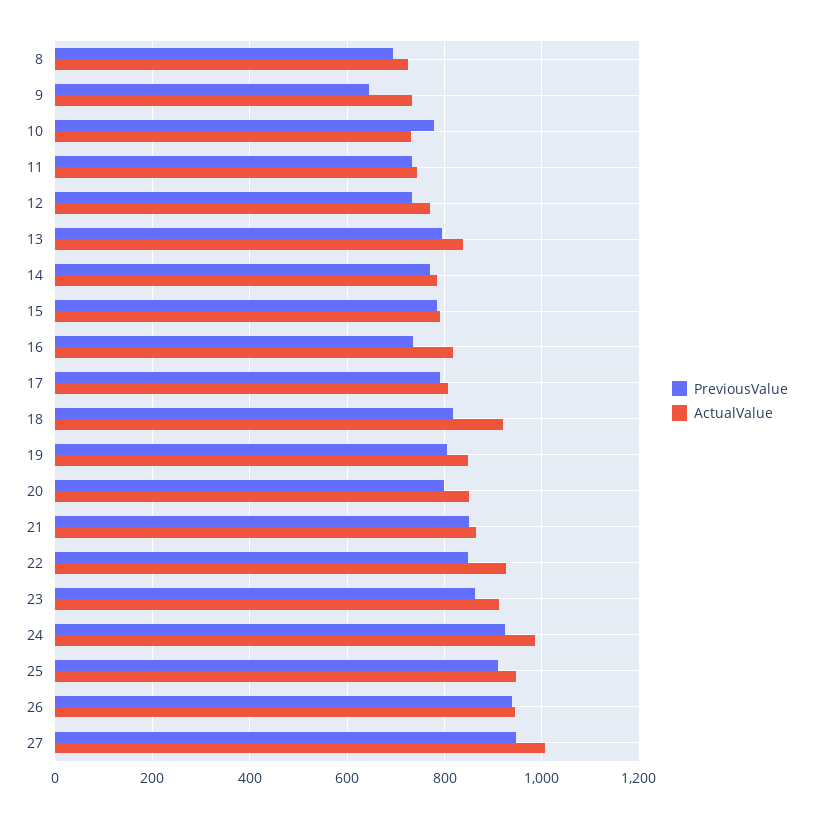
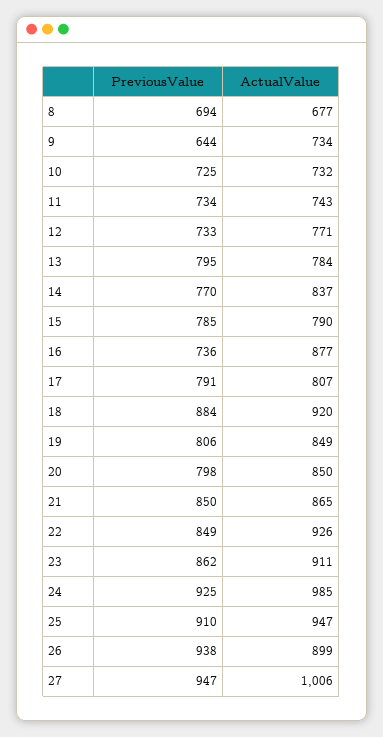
  {
    "PreviousValue": {
      "8": 694,
      "9": 644,
-     "10": 780,
+     "10": 725,
      "11": 734,
      "12": 733,
      "13": 795,
      "14": 770,
      "15": 785,
      "16": 736,
      "17": 791,
-     "18": 820,
+     "18": 884,
      "19": 806,
      "20": 798,
      "21": 850,
      "22": 849,
      "23": 862,
      "24": 925,
      "25": 910,
      "26": 938,
      "27": 947
    },
    "ActualValue": {
-     "8": 720,
+     "8": 677,
      "9": 734,
      "10": 732,
      "11": 743,
      "12": 771,
-     "13": 840,
+     "13": 784,
-     "14": 780,
+     "14": 837,
      "15": 790,
-     "16": 820,
+     "16": 877,
      "17": 807,
      "18": 920,
      "19": 849,
      "20": 850,
      "21": 865,
      "22": 926,
      "23": 911,
      "24": 985,
      "25": 947,
-     "26": 940,
+     "26": 899,
      "27": 1006
    }
  }

